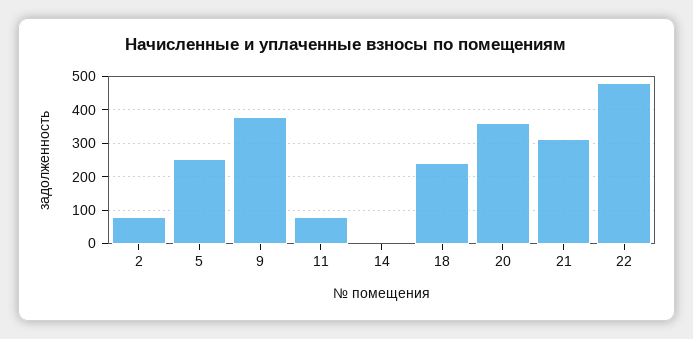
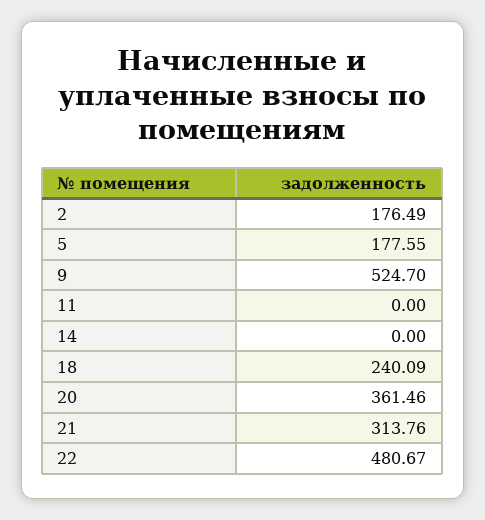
  {
-   "2": 80,
+   "2": 176.49,
-   "5": 260,
+   "5": 177.55,
-   "9": 380,
+   "9": 524.7,
-   "11": 80,
+   "11": 0,
    "14": 0,
    "18": 240.09,
    "20": 361.46,
    "21": 313.76,
    "22": 480.67
  }

